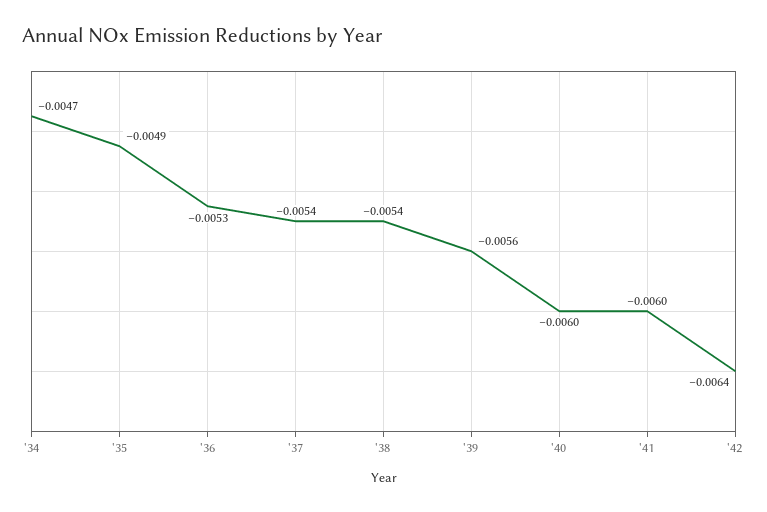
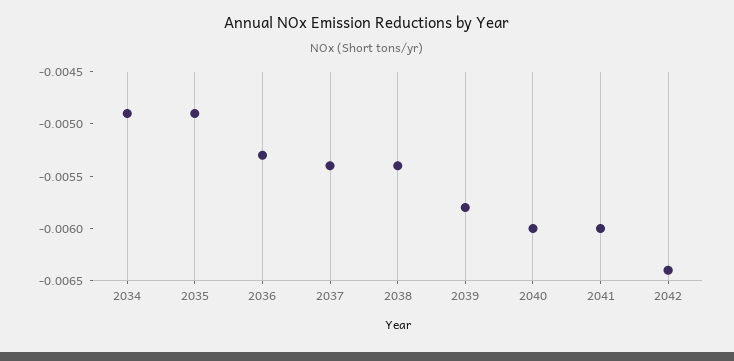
  {
-   "'34": -0.0047,
+   "'34": -0.0049,
    "'35": -0.0049,
    "'36": -0.0053,
    "'37": -0.0054,
    "'38": -0.0054,
-   "'39": -0.0056,
+   "'39": -0.0058,
    "'40": -0.006,
    "'41": -0.006,
    "'42": -0.0064
  }

